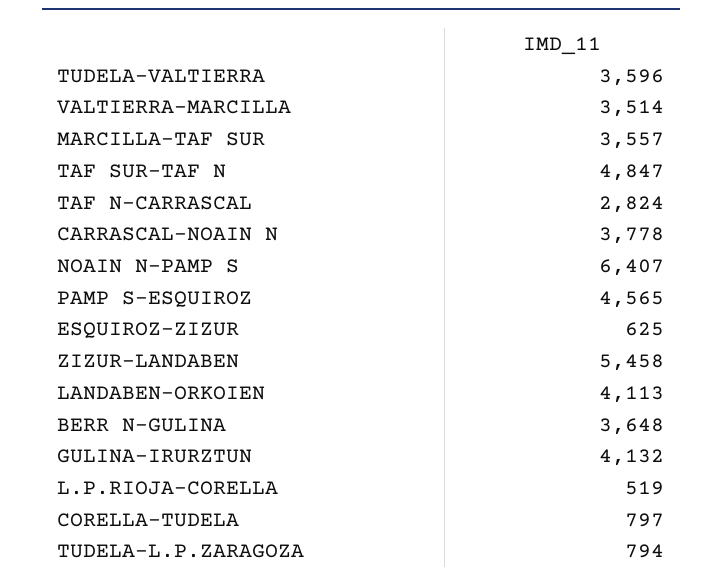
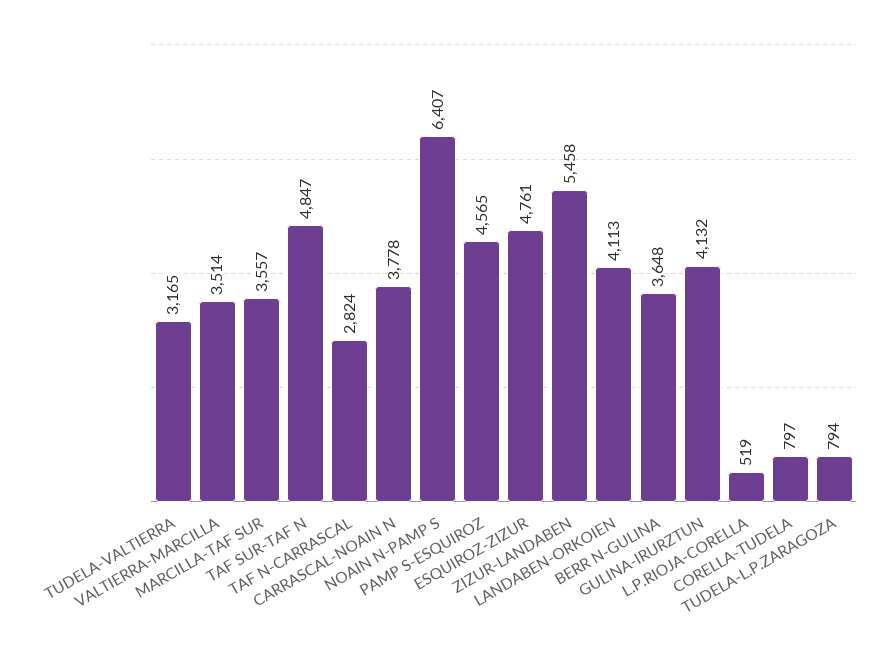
  {
-   "TUDELA-VALTIERRA": 3596,
+   "TUDELA-VALTIERRA": 3165,
    "VALTIERRA-MARCILLA": 3514,
    "MARCILLA-TAF SUR": 3557,
    "TAF SUR-TAF N": 4847,
    "TAF N-CARRASCAL": 2824,
    "CARRASCAL-NOAIN N": 3778,
    "NOAIN N-PAMP S": 6407,
    "PAMP S-ESQUIROZ": 4565,
-   "ESQUIROZ-ZIZUR": 625,
+   "ESQUIROZ-ZIZUR": 4761,
    "ZIZUR-LANDABEN": 5458,
    "LANDABEN-ORKOIEN": 4113,
    "BERR N-GULINA": 3648,
    "GULINA-IRURZTUN": 4132,
    "L.P.RIOJA-CORELLA": 519,
    "CORELLA-TUDELA": 797,
    "TUDELA-L.P.ZARAGOZA": 794
  }

